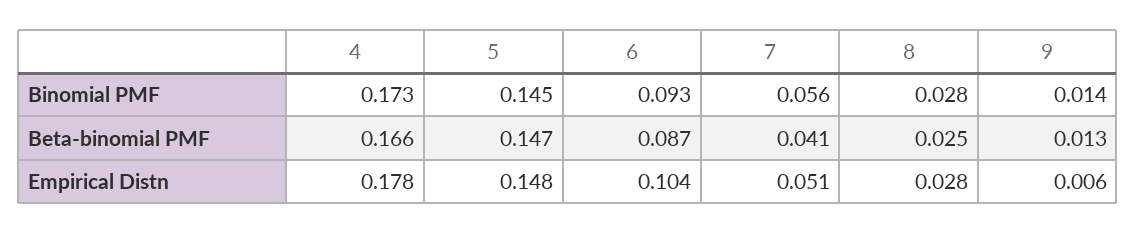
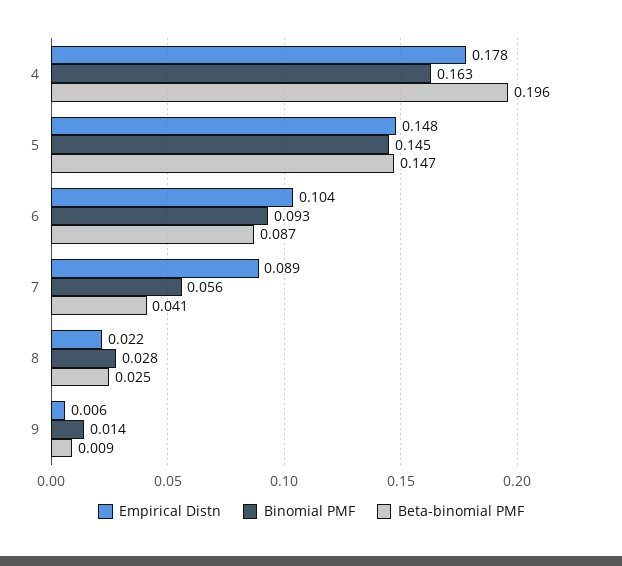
  {
    "Binomial PMF": {
-     "4": 0.173,
+     "4": 0.163,
      "5": 0.145,
      "6": 0.093,
      "7": 0.056,
      "8": 0.028,
      "9": 0.014
    },
    "Beta-binomial PMF": {
-     "4": 0.166,
+     "4": 0.196,
      "5": 0.147,
      "6": 0.087,
      "7": 0.041,
      "8": 0.025,
-     "9": 0.013
+     "9": 0.009
    },
    "Empirical Distn": {
      "4": 0.178,
      "5": 0.148,
      "6": 0.104,
-     "7": 0.051,
+     "7": 0.089,
-     "8": 0.028,
+     "8": 0.022,
      "9": 0.006
    }
  }

